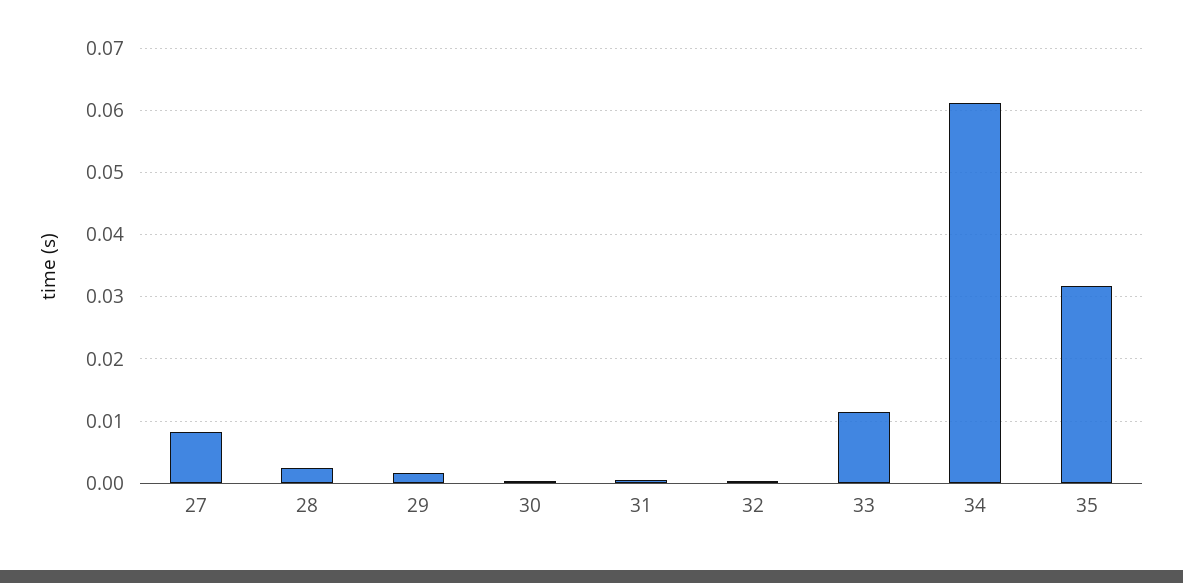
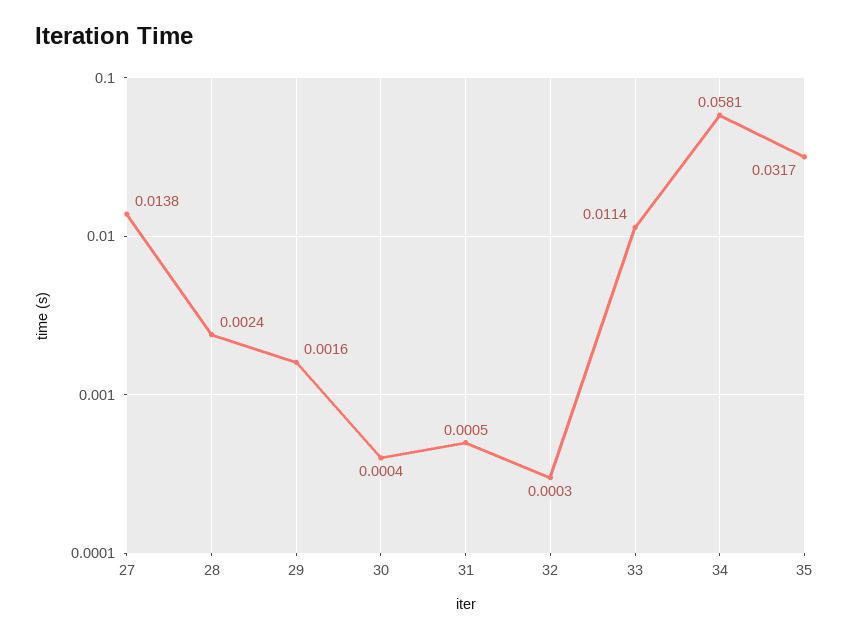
  {
-   "27": 0.008,
+   "27": 0.0138,
    "28": 0.0024,
    "29": 0.0016,
    "30": 0.0004,
    "31": 0.0005,
    "32": 0.0003,
    "33": 0.0114,
-   "34": 0.061,
+   "34": 0.0581,
    "35": 0.0317
  }

